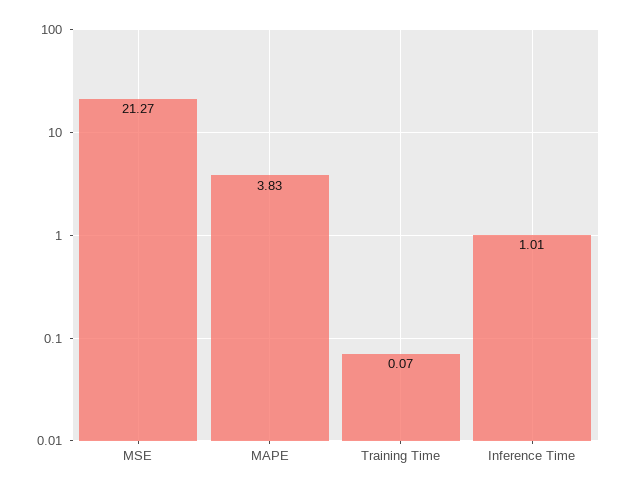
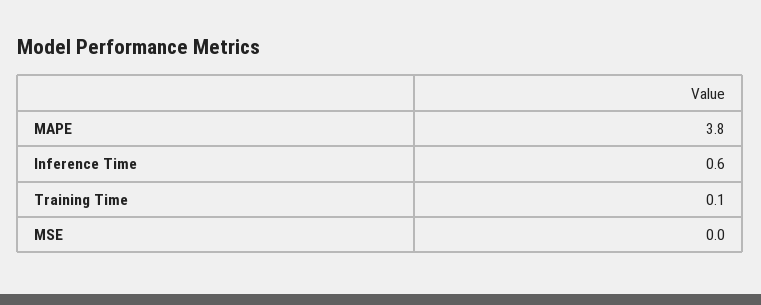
  {
-   "MSE": 21.27,
+   "MSE": 0,
    "MAPE": 3.83,
    "Training Time": 0.07,
-   "Inference Time": 1.01
+   "Inference Time": 0.6
  }

